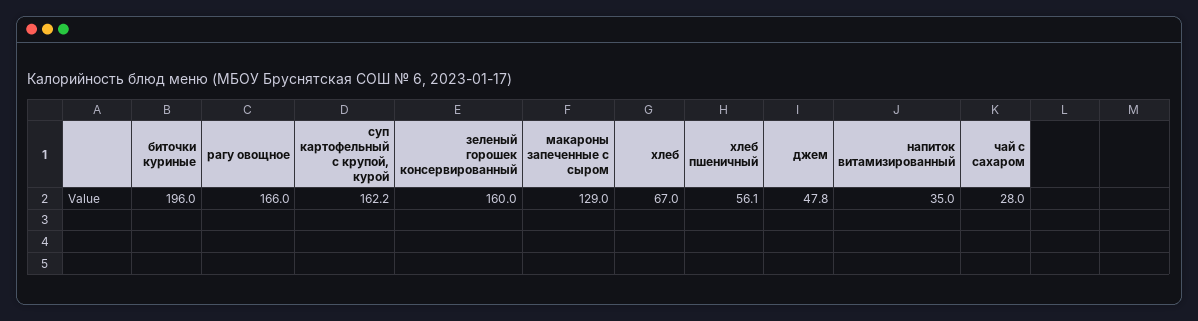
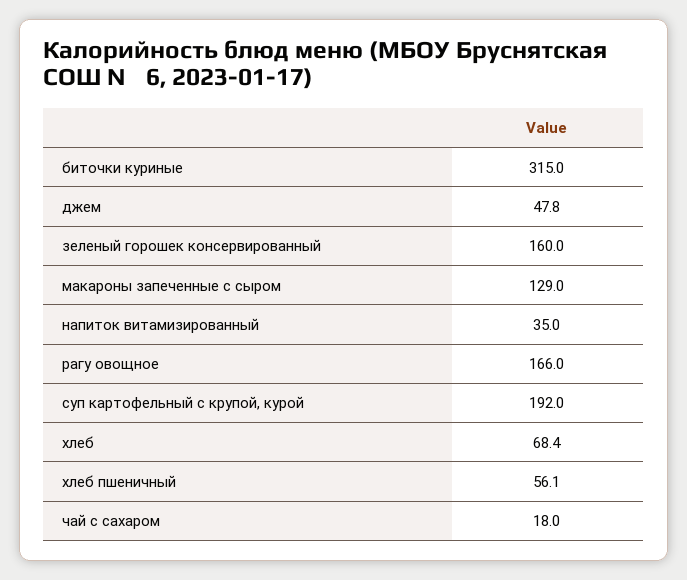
  {
-   "биточки куриные": 196,
+   "биточки куриные": 315,
    "рагу овощное": 166,
-   "суп картофельный с крупой, курой": 162.2,
+   "суп картофельный с крупой, курой": 192,
    "зеленый горошек консервированный": 160,
    "макароны запеченные с сыром": 129,
-   "хлеб": 67,
+   "хлеб": 68.4,
    "хлеб пшеничный": 56.1,
    "джем": 47.8,
    "напиток витамизированный": 35,
-   "чай с сахаром": 28
+   "чай с сахаром": 18
  }

